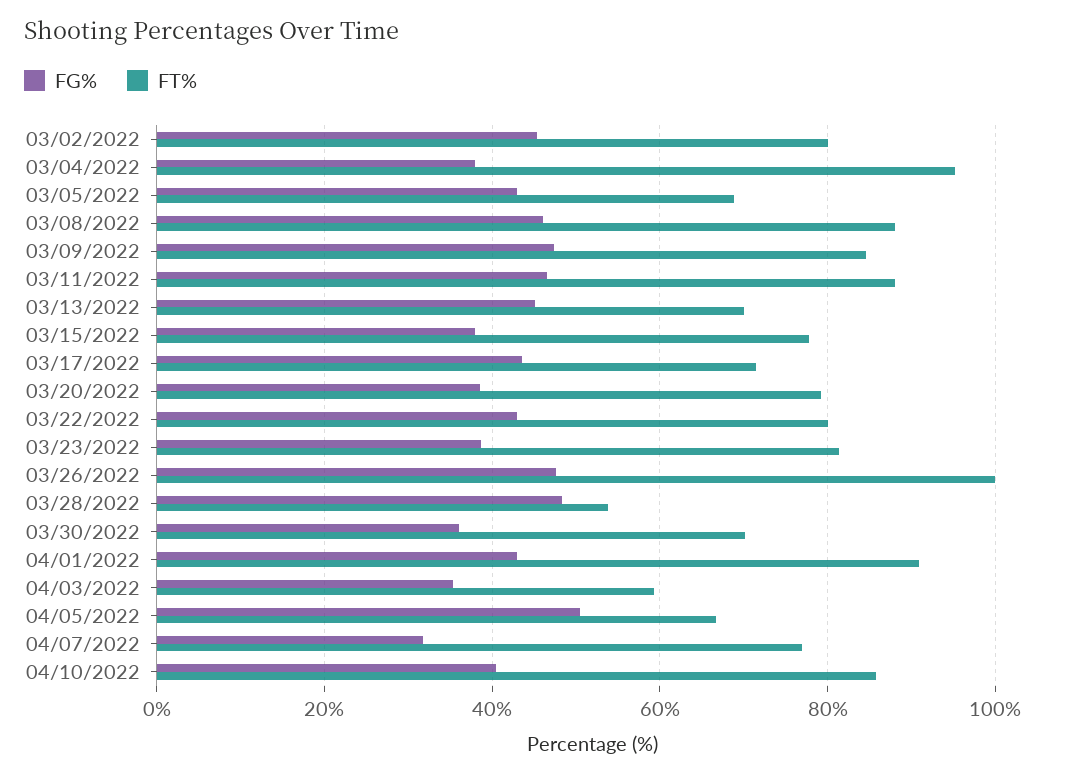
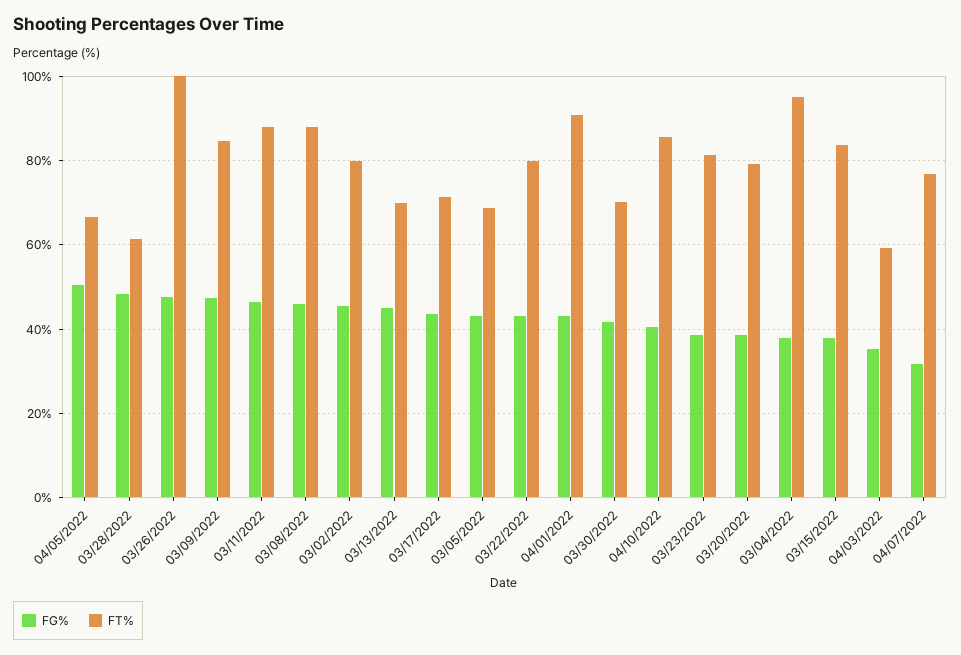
  {
    "FG%": {
      "03/02/2022": 46,
      "03/04/2022": 38,
      "03/05/2022": 44,
      "03/08/2022": 46,
      "03/09/2022": 48,
      "03/11/2022": 46,
      "03/13/2022": 46,
      "03/15/2022": 38,
      "03/17/2022": 44,
      "03/20/2022": 38,
      "03/22/2022": 44,
      "03/23/2022": 38,
      "03/26/2022": 48,
      "03/28/2022": 48,
-     "03/30/2022": 36,
+     "03/30/2022": 42,
      "04/01/2022": 44,
      "04/03/2022": 36,
      "04/05/2022": 50,
      "04/07/2022": 32,
      "04/10/2022": 40
    },
    "FT%": {
      "03/02/2022": 80,
      "03/04/2022": 96,
      "03/05/2022": 68,
      "03/08/2022": 88,
      "03/09/2022": 84,
      "03/11/2022": 88,
      "03/13/2022": 70,
-     "03/15/2022": 78,
+     "03/15/2022": 84,
      "03/17/2022": 72,
      "03/20/2022": 80,
      "03/22/2022": 80,
      "03/23/2022": 82,
      "03/26/2022": 100,
-     "03/28/2022": 54,
+     "03/28/2022": 62,
      "03/30/2022": 70,
      "04/01/2022": 90,
      "04/03/2022": 60,
      "04/05/2022": 66,
      "04/07/2022": 76,
      "04/10/2022": 86
    }
  }

